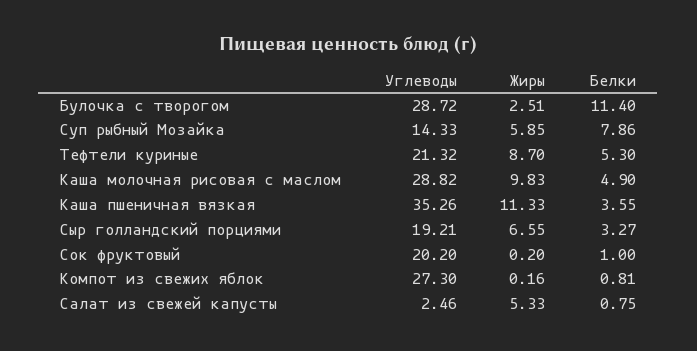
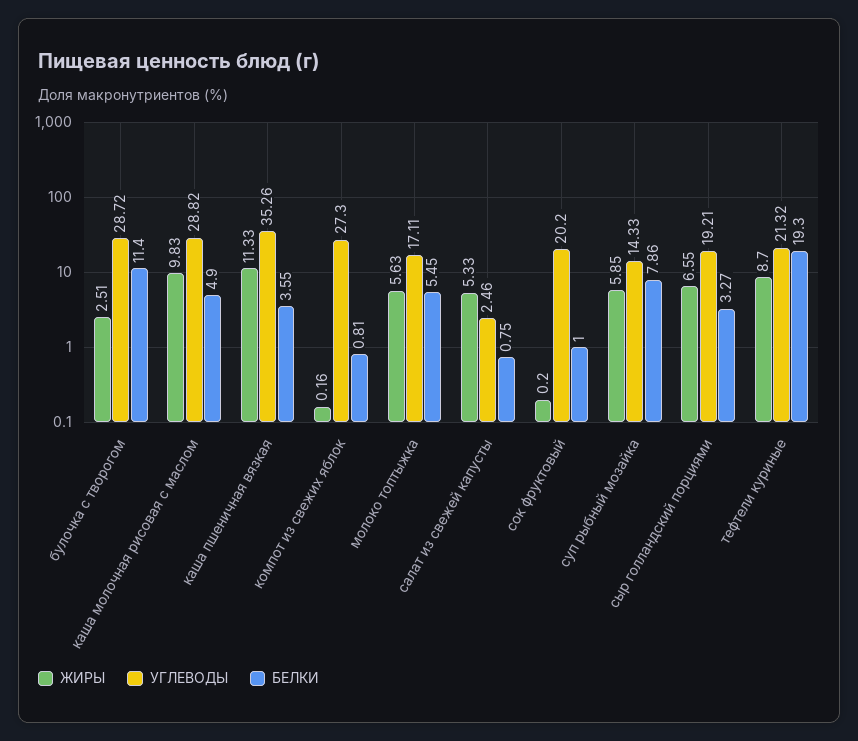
  {
    "Углеводы": {
      "Булочка с творогом": 28.72,
      "Суп рыбный Мозайка": 14.33,
      "Тефтели куриные": 21.32,
      "Каша молочная рисовая с маслом": 28.82,
      "Каша пшеничная вязкая": 35.26,
      "Сыр голландский порциями": 19.21,
      "Сок фруктовый": 20.2,
      "Компот из свежих яблок": 27.3,
-     "Салат из свежей капусты": 2.46
+     "Салат из свежей капусты": 2.46,
+     "молоко топтыжка": 17.11
    },
    "Жиры": {
      "Булочка с творогом": 2.51,
      "Суп рыбный Мозайка": 5.85,
      "Тефтели куриные": 8.7,
      "Каша молочная рисовая с маслом": 9.83,
      "Каша пшеничная вязкая": 11.33,
      "Сыр голландский порциями": 6.55,
      "Сок фруктовый": 0.2,
      "Компот из свежих яблок": 0.16,
-     "Салат из свежей капусты": 5.33
+     "Салат из свежей капусты": 5.33,
+     "молоко топтыжка": 5.63
    },
    "Белки": {
      "Булочка с творогом": 11.4,
      "Суп рыбный Мозайка": 7.86,
-     "Тефтели куриные": 5.3,
+     "Тефтели куриные": 19.3,
      "Каша молочная рисовая с маслом": 4.9,
      "Каша пшеничная вязкая": 3.55,
      "Сыр голландский порциями": 3.27,
      "Сок фруктовый": 1,
      "Компот из свежих яблок": 0.81,
-     "Салат из свежей капусты": 0.75
+     "Салат из свежей капусты": 0.75,
+     "молоко топтыжка": 5.45
    }
  }

